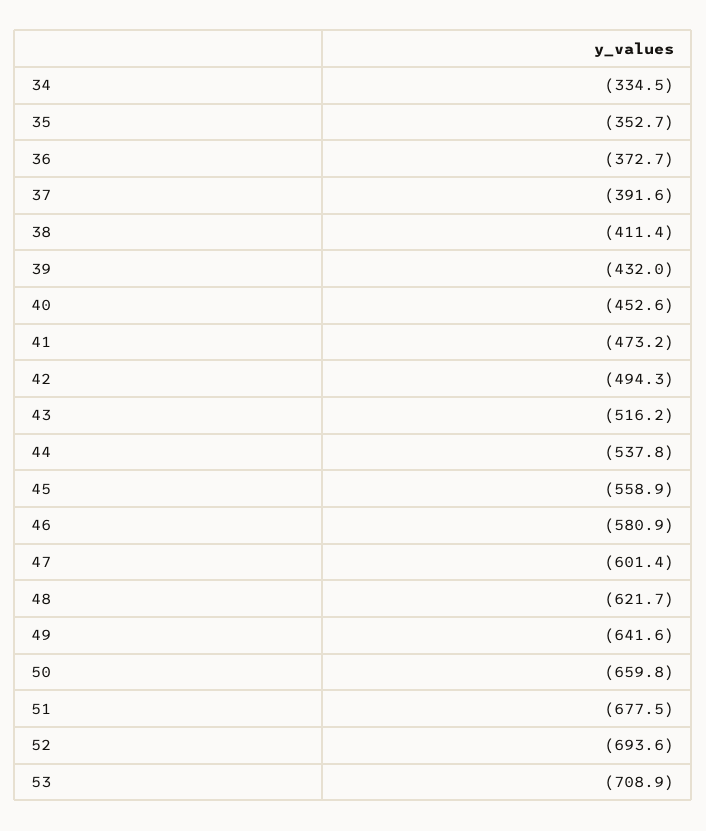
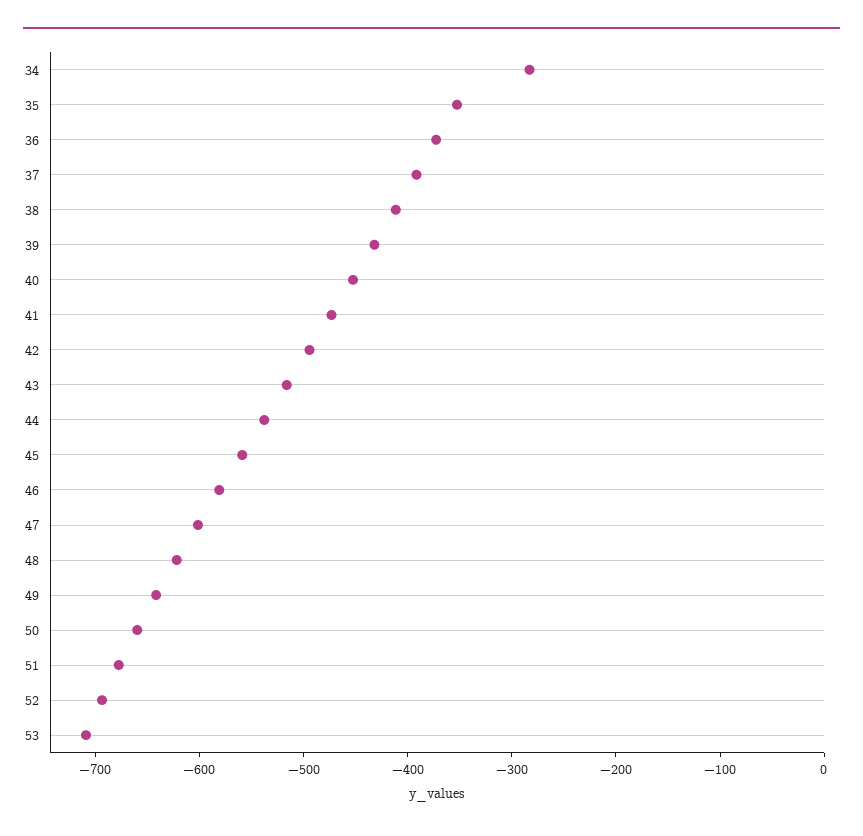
  {
-   "34": -334.5,
+   "34": -280,
    "35": -352.7,
    "36": -372.7,
    "37": -391.6,
    "38": -411.4,
    "39": -432,
    "40": -452.6,
    "41": -473.2,
    "42": -494.3,
    "43": -516.2,
    "44": -537.8,
    "45": -558.9,
    "46": -580.9,
    "47": -601.4,
    "48": -621.7,
    "49": -641.6,
    "50": -659.8,
    "51": -677.5,
    "52": -693.6,
    "53": -708.9
  }

